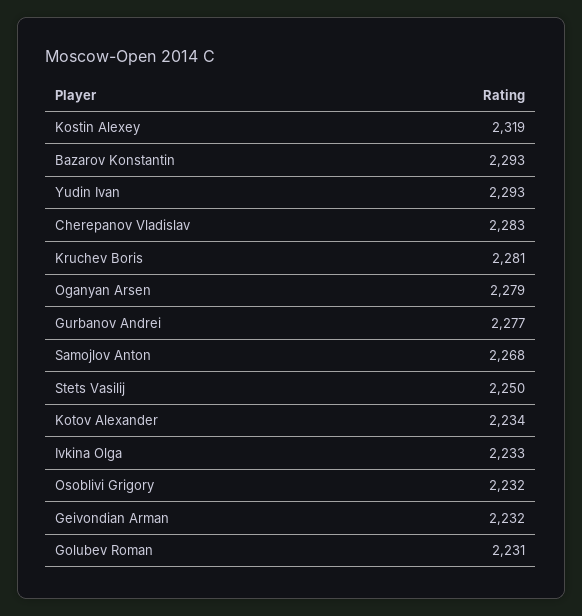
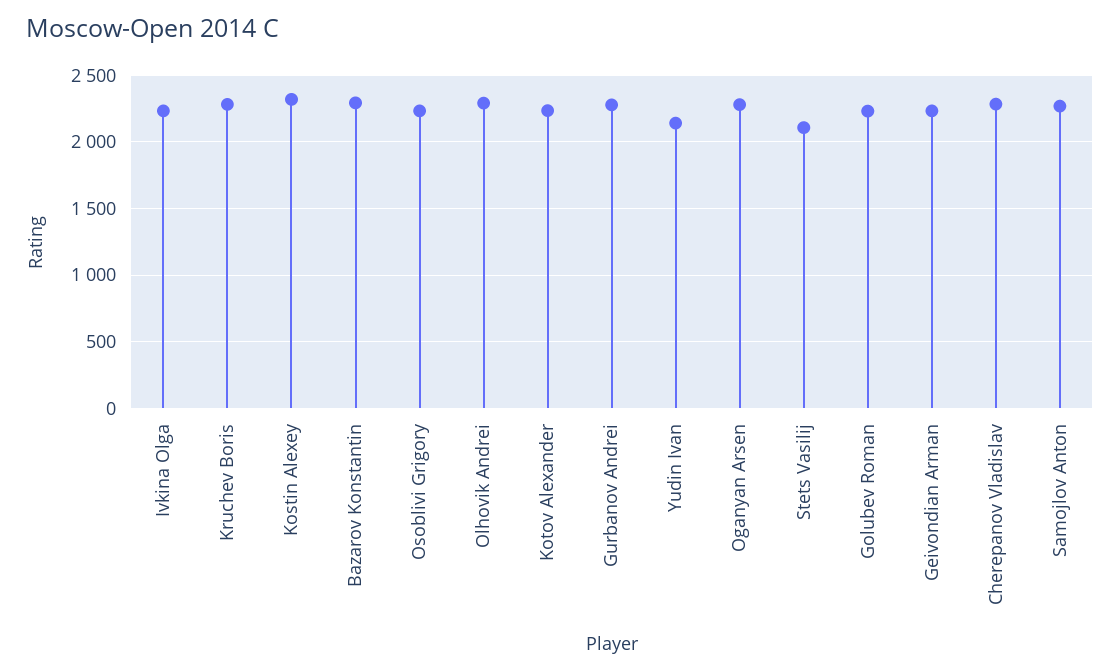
  {
    "Kostin Alexey": 2319,
    "Bazarov Konstantin": 2293,
-   "Yudin Ivan": 2293,
+   "Yudin Ivan": 2150,
    "Cherepanov Vladislav": 2283,
    "Kruchev Boris": 2281,
    "Oganyan Arsen": 2279,
    "Gurbanov Andrei": 2277,
    "Samojlov Anton": 2268,
-   "Stets Vasilij": 2250,
+   "Stets Vasilij": 2100,
    "Kotov Alexander": 2234,
    "Ivkina Olga": 2233,
    "Osoblivi Grigory": 2232,
    "Geivondian Arman": 2232,
-   "Golubev Roman": 2231
+   "Golubev Roman": 2231,
+   "Olhovik Andrei": 2300
  }

